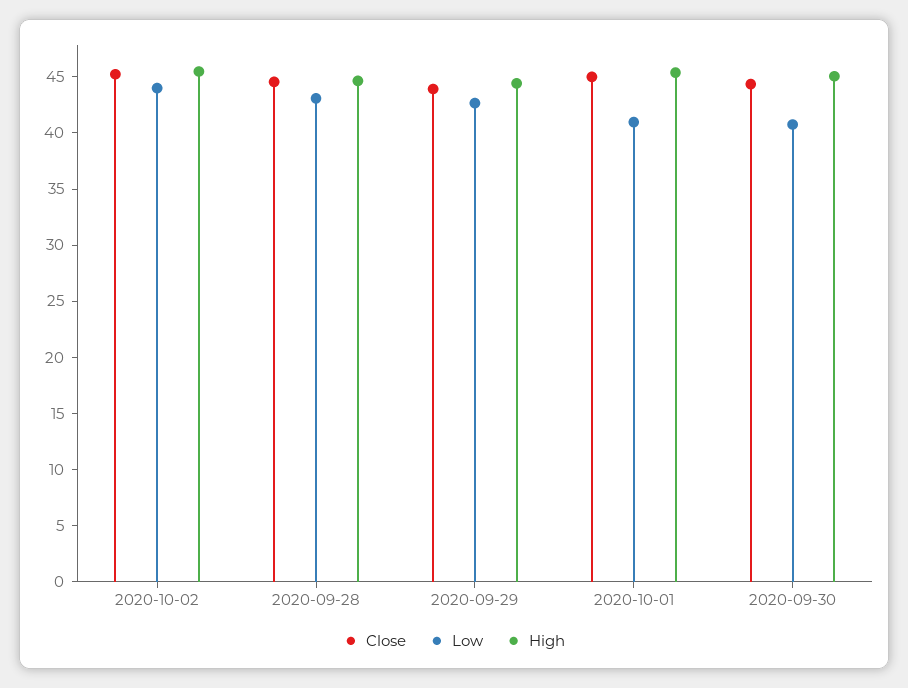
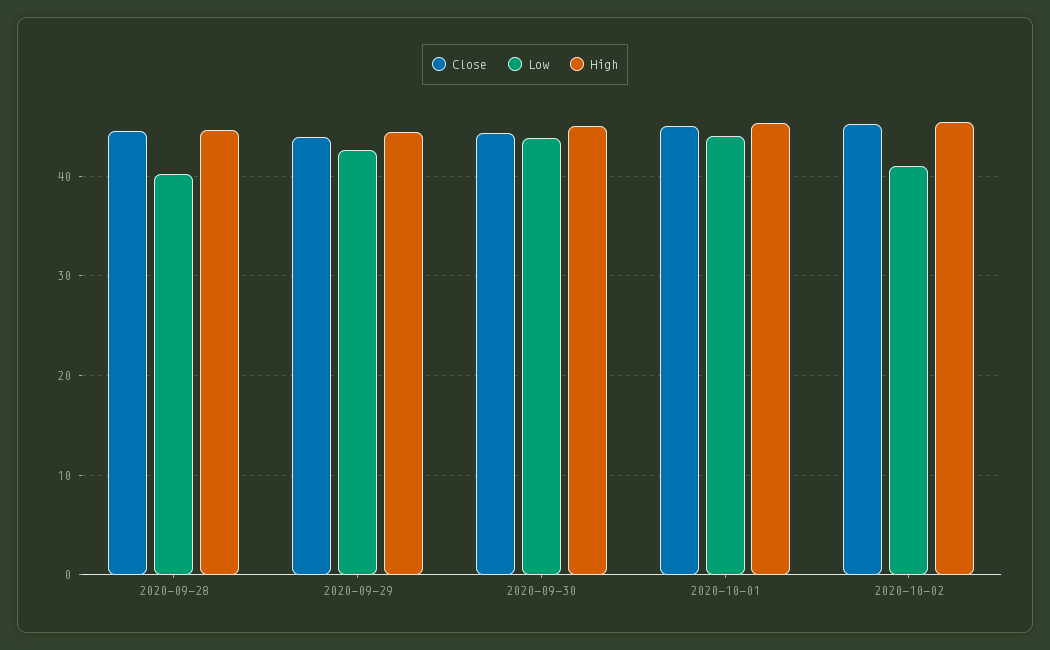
  {
    "Close": {
      "2020-10-02": 45,
      "2020-09-28": 45,
      "2020-09-29": 44,
      "2020-10-01": 45,
      "2020-09-30": 44
    },
    "Low": {
-     "2020-10-02": 44,
+     "2020-10-02": 41,
-     "2020-09-28": 43,
+     "2020-09-28": 40,
      "2020-09-29": 43,
-     "2020-10-01": 41,
+     "2020-10-01": 44,
-     "2020-09-30": 41
+     "2020-09-30": 44
    },
    "High": {
      "2020-10-02": 45,
      "2020-09-28": 45,
      "2020-09-29": 44,
      "2020-10-01": 45,
      "2020-09-30": 45
    }
  }

